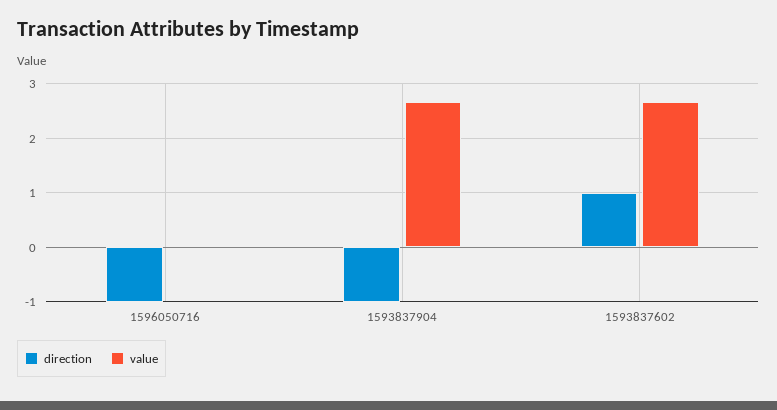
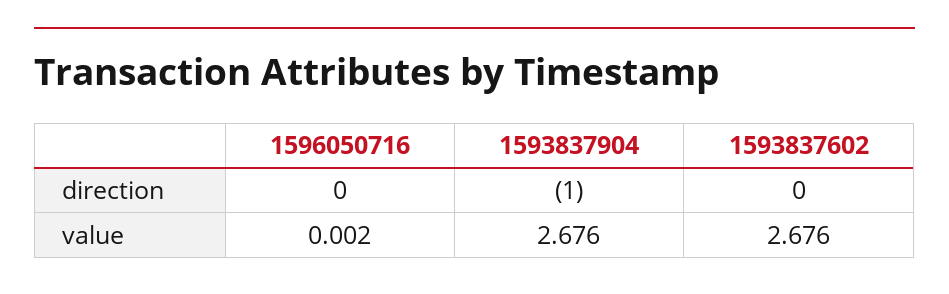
  {
    "direction": {
-     "1596050716": -1,
+     "1596050716": 0,
      "1593837904": -1,
-     "1593837602": 1
+     "1593837602": 0
    },
    "value": {
      "1596050716": 0.002,
      "1593837904": 2.676,
      "1593837602": 2.676
    }
  }

